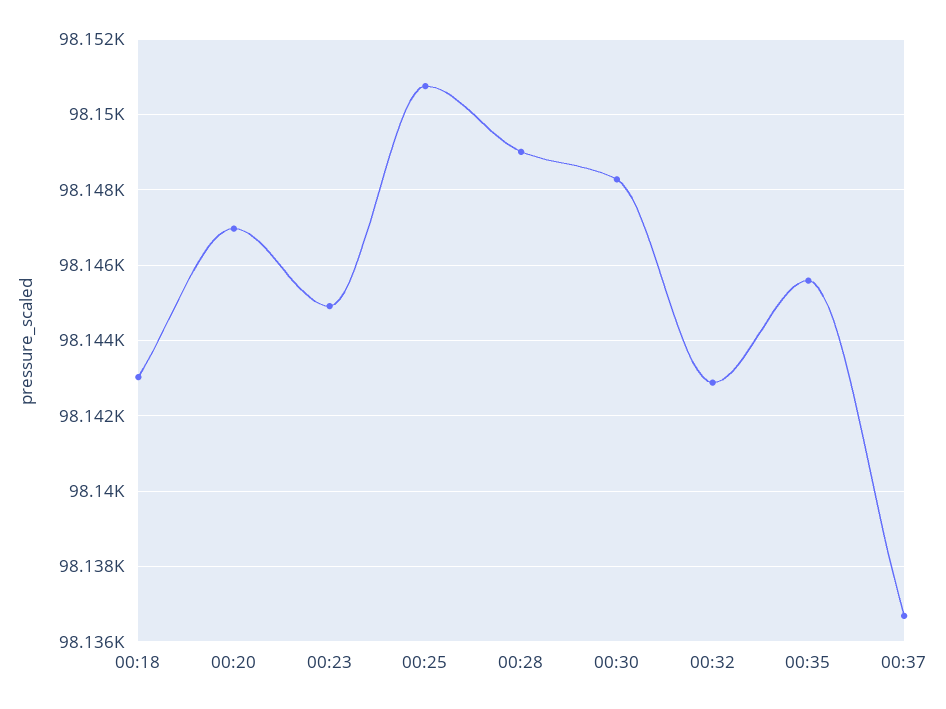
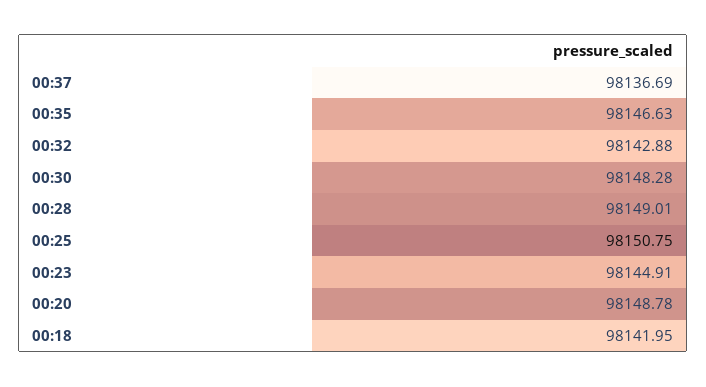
  {
-   "00:18": 98143,
+   "00:18": 98141.95,
-   "00:20": 98147,
+   "00:20": 98148.78,
    "00:23": 98144.91,
    "00:25": 98150.75,
    "00:28": 98149.01,
    "00:30": 98148.28,
    "00:32": 98142.88,
-   "00:35": 98145.6,
+   "00:35": 98146.63,
    "00:37": 98136.69
  }

